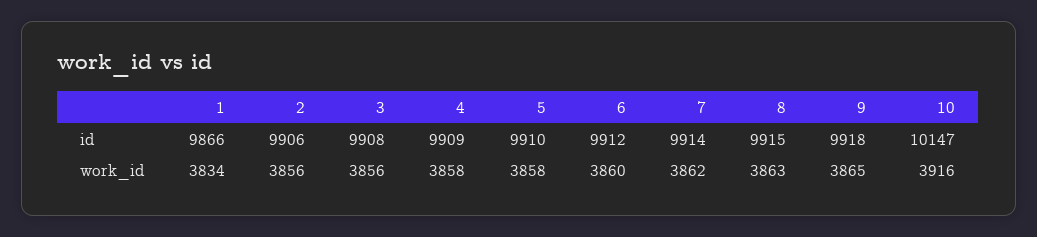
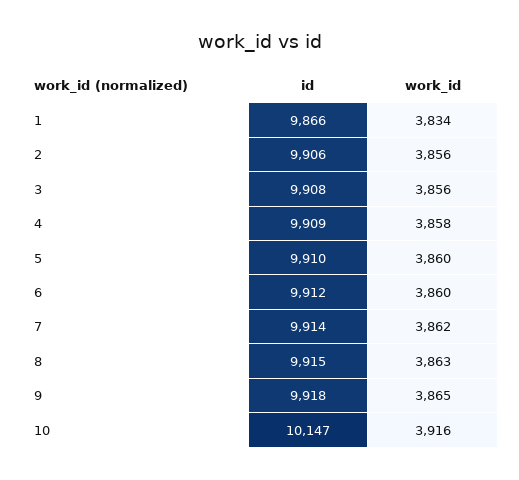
  {
    "1": {
      "id": 9866,
      "work_id": 3834
    },
    "2": {
      "id": 9906,
      "work_id": 3856
    },
    "3": {
      "id": 9908,
      "work_id": 3856
    },
    "4": {
      "id": 9909,
      "work_id": 3858
    },
    "5": {
      "id": 9910,
-     "work_id": 3858
+     "work_id": 3860
    },
    "6": {
      "id": 9912,
      "work_id": 3860
    },
    "7": {
      "id": 9914,
      "work_id": 3862
    },
    "8": {
      "id": 9915,
      "work_id": 3863
    },
    "9": {
      "id": 9918,
      "work_id": 3865
    },
    "10": {
      "id": 10147,
      "work_id": 3916
    }
  }

